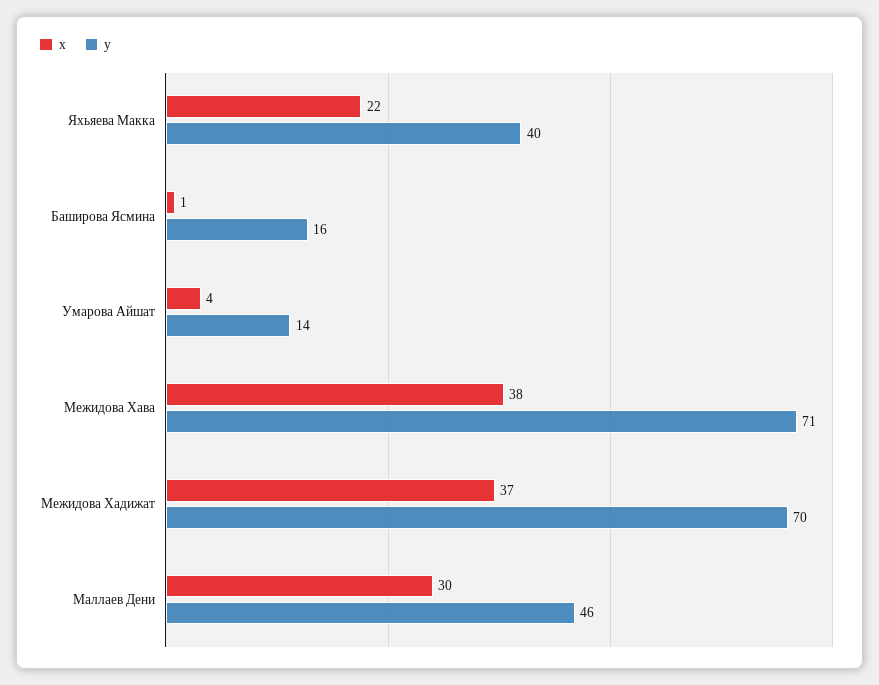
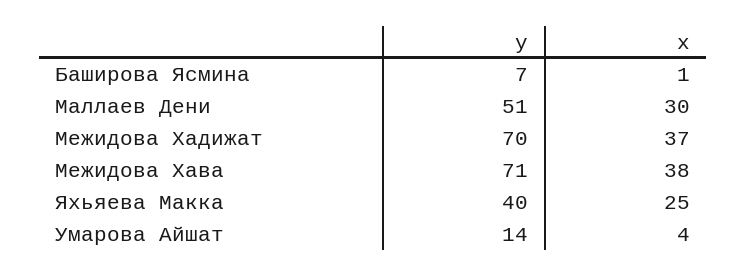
  {
    "x": {
-     "Яхьяева Макка": 22,
+     "Яхьяева Макка": 25,
      "Баширова Ясмина": 1,
      "Умарова Айшат": 4,
      "Межидова Хава": 38,
      "Межидова Хадижат": 37,
      "Маллаев Дени": 30
    },
    "y": {
      "Яхьяева Макка": 40,
-     "Баширова Ясмина": 16,
+     "Баширова Ясмина": 7,
      "Умарова Айшат": 14,
      "Межидова Хава": 71,
      "Межидова Хадижат": 70,
-     "Маллаев Дени": 46
+     "Маллаев Дени": 51
    }
  }

